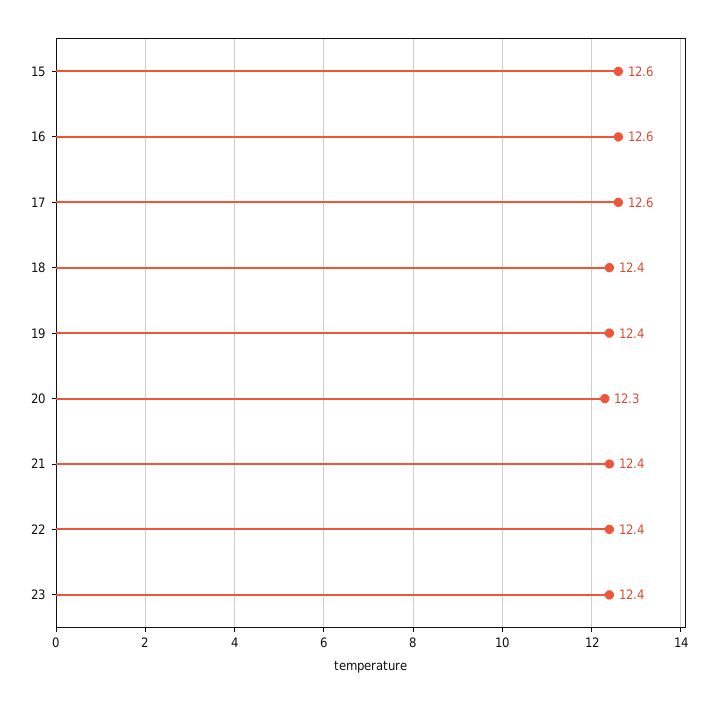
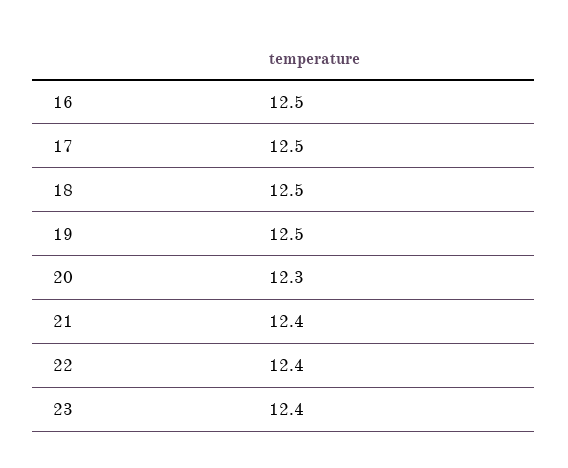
  {
-   "15": 12.6,
-   "16": 12.6,
+   "16": 12.5,
-   "17": 12.6,
+   "17": 12.5,
-   "18": 12.4,
+   "18": 12.5,
-   "19": 12.4,
+   "19": 12.5,
    "20": 12.3,
    "21": 12.4,
    "22": 12.4,
    "23": 12.4
  }

